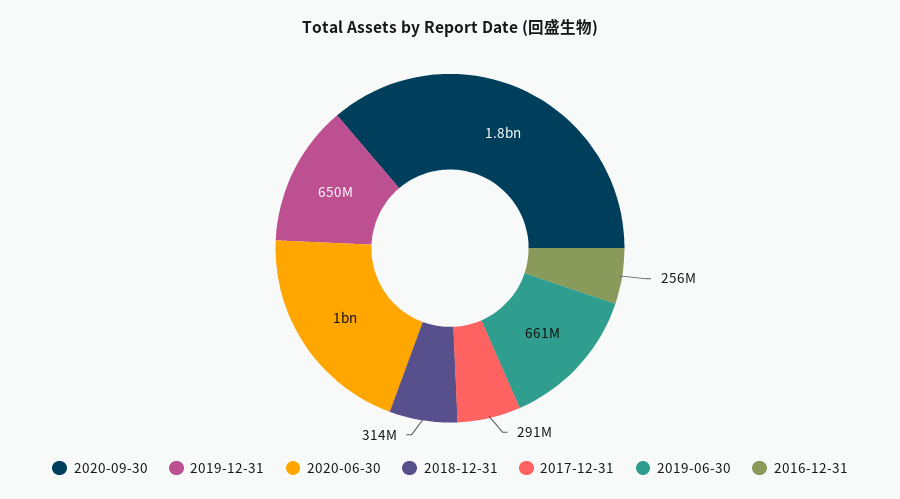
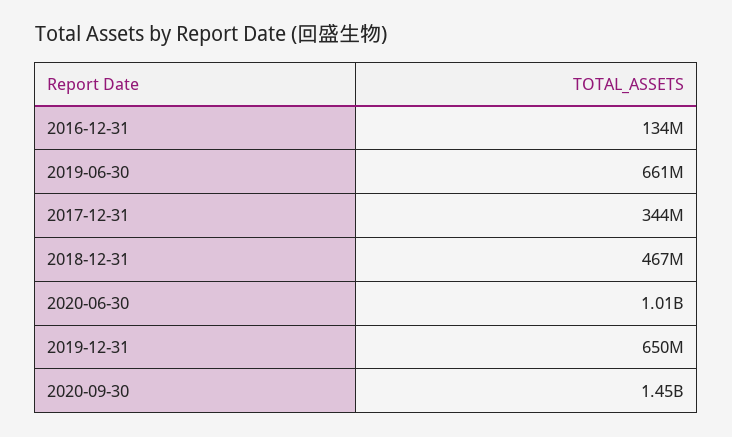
  {
-   "2020-09-30": 1800000000,
+   "2020-09-30": 1450000000,
    "2019-12-31": 650000000,
    "2020-06-30": 1010000000,
-   "2018-12-31": 314000000,
+   "2018-12-31": 467000000,
-   "2017-12-31": 291000000,
+   "2017-12-31": 344000000,
    "2019-06-30": 661000000,
-   "2016-12-31": 256000000
+   "2016-12-31": 134000000
  }

